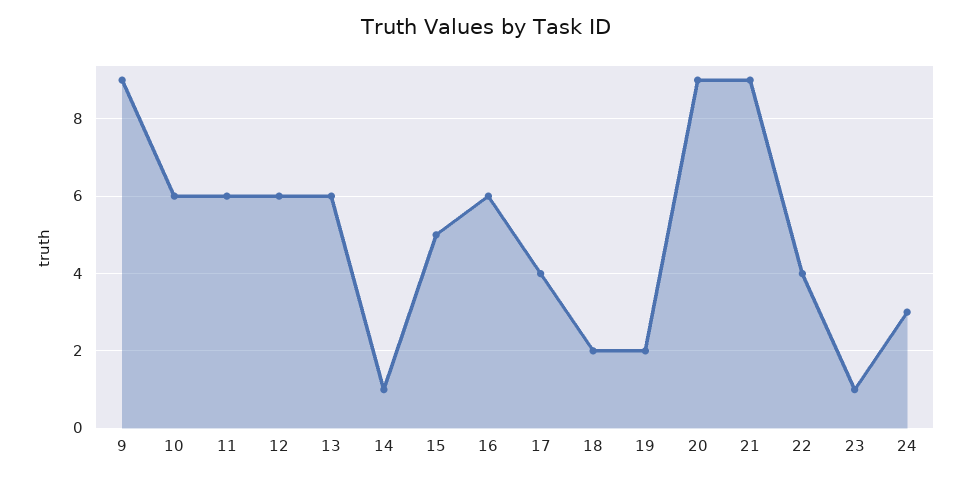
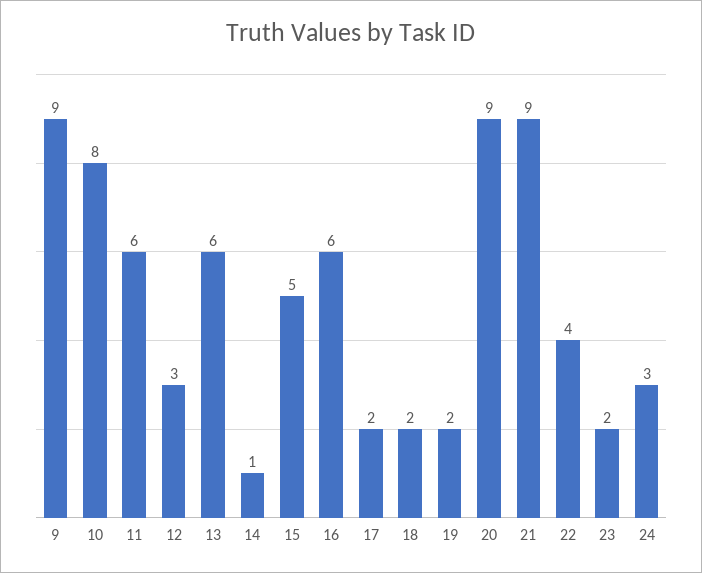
  {
    "9": 9,
-   "10": 6,
+   "10": 8,
    "11": 6,
-   "12": 6,
+   "12": 3,
    "13": 6,
    "14": 1,
    "15": 5,
    "16": 6,
-   "17": 4,
+   "17": 2,
    "18": 2,
    "19": 2,
    "20": 9,
    "21": 9,
    "22": 4,
-   "23": 1,
+   "23": 2,
    "24": 3
  }

